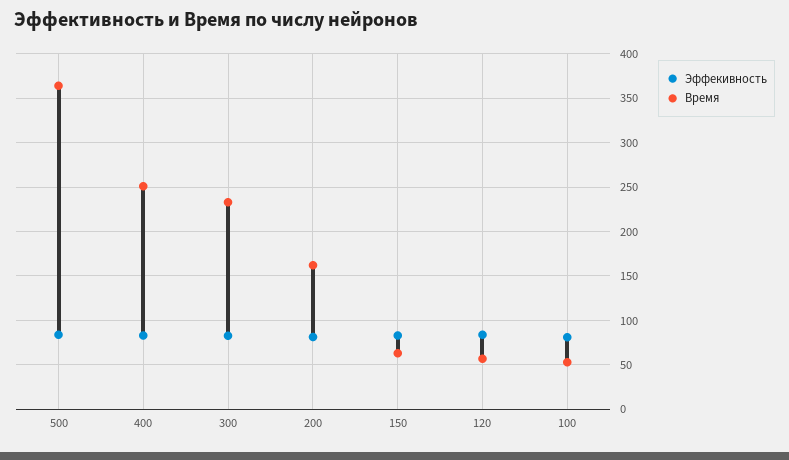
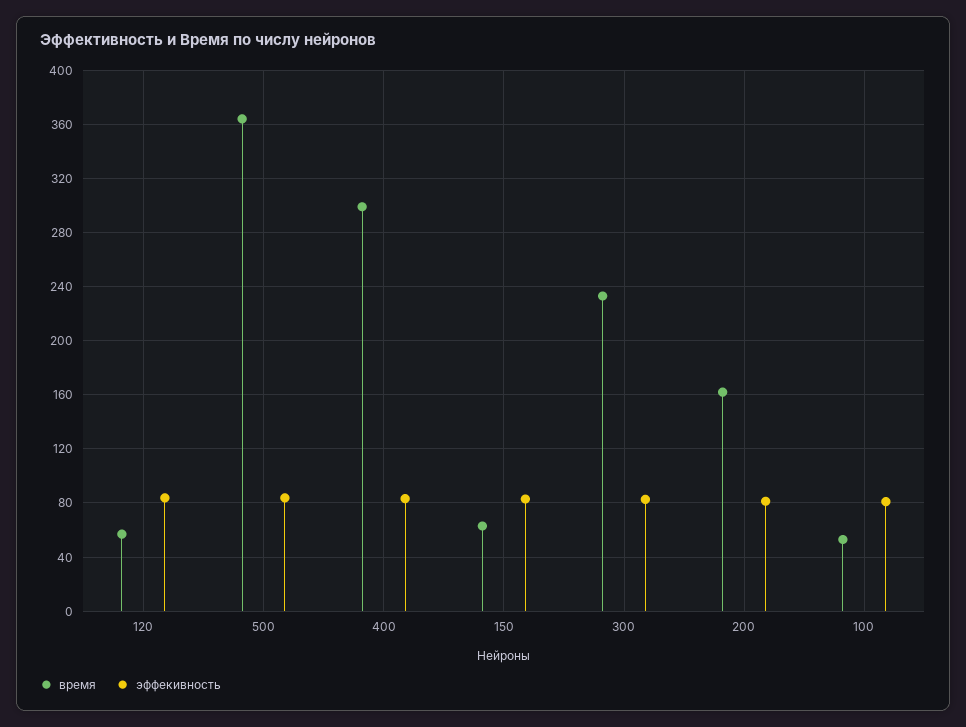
  {
    "Эффекивность": {
      "500": 85,
      "400": 85,
      "300": 85,
      "200": 80,
      "150": 85,
      "120": 85,
      "100": 80
    },
    "Время": {
      "500": 365,
-     "400": 250,
+     "400": 300,
      "300": 235,
      "200": 160,
      "150": 65,
      "120": 55,
      "100": 55
    }
  }

